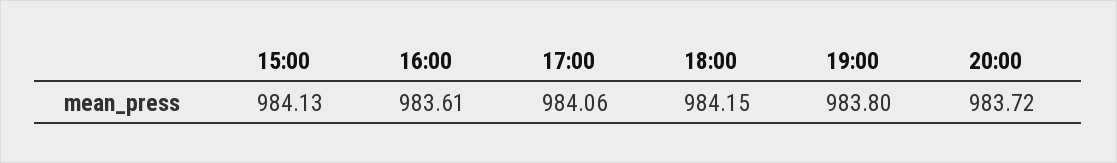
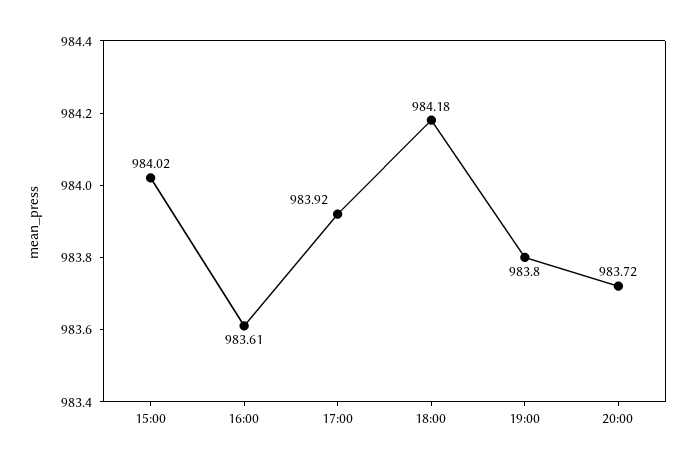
  {
-   "15:00": 984.13,
+   "15:00": 984.02,
    "16:00": 983.61,
-   "17:00": 984.06,
+   "17:00": 983.92,
-   "18:00": 984.15,
+   "18:00": 984.18,
    "19:00": 983.8,
    "20:00": 983.72
  }

